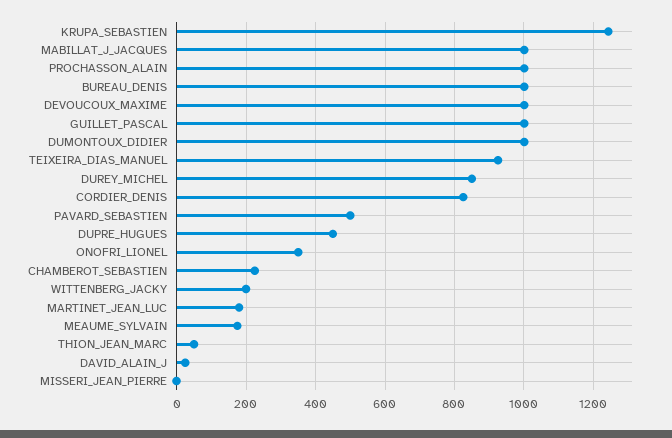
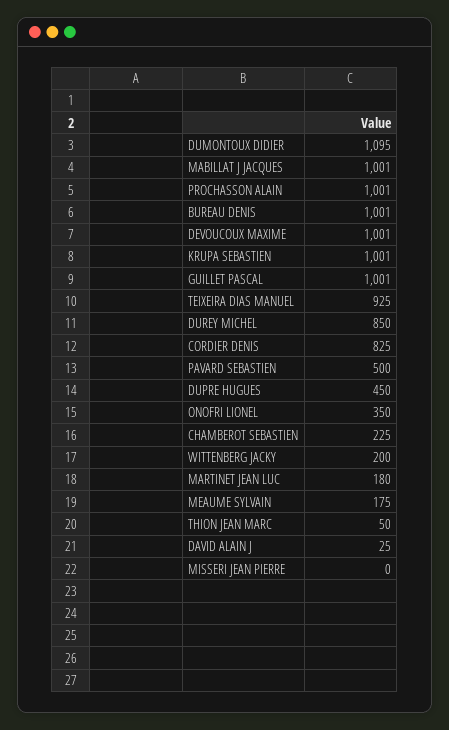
  {
-   "KRUPA_SEBASTIEN": 1240,
+   "KRUPA_SEBASTIEN": 1001,
    "MABILLAT_J_JACQUES": 1001,
    "PROCHASSON_ALAIN": 1001,
    "BUREAU_DENIS": 1001,
    "DEVOUCOUX_MAXIME": 1001,
    "GUILLET_PASCAL": 1001,
-   "DUMONTOUX_DIDIER": 1000,
+   "DUMONTOUX_DIDIER": 1095,
    "TEIXEIRA_DIAS_MANUEL": 925,
    "DUREY_MICHEL": 850,
    "CORDIER_DENIS": 825,
    "PAVARD_SEBASTIEN": 500,
    "DUPRE_HUGUES": 450,
    "ONOFRI_LIONEL": 350,
    "CHAMBEROT_SEBASTIEN": 225,
    "WITTENBERG_JACKY": 200,
    "MARTINET_JEAN_LUC": 180,
    "MEAUME_SYLVAIN": 175,
    "THION_JEAN_MARC": 50,
    "DAVID_ALAIN_J": 25,
    "MISSERI_JEAN_PIERRE": 0
  }

